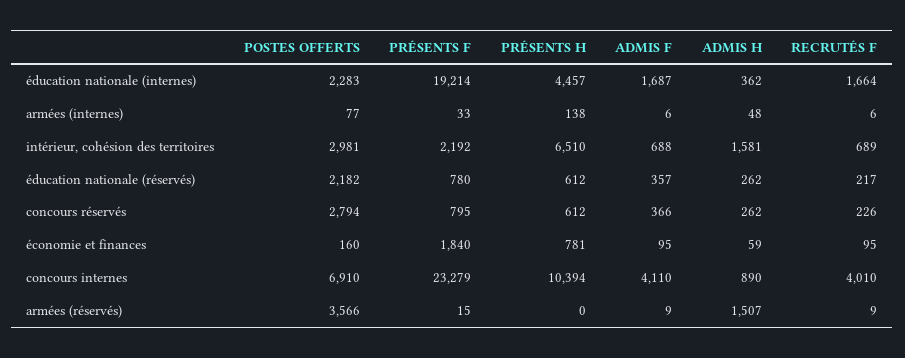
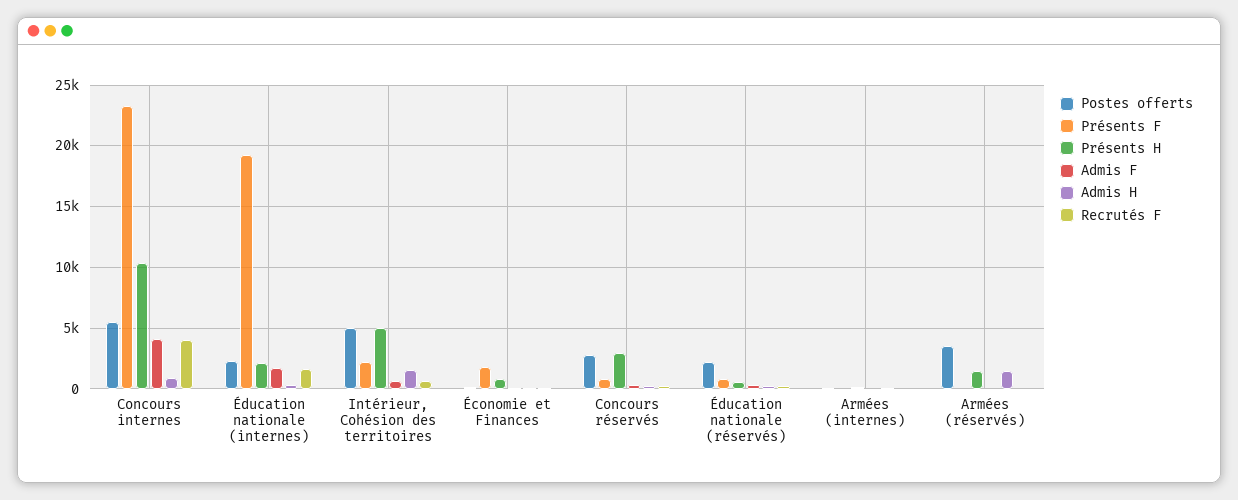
  {
    "POSTES OFFERTS": {
      "éducation nationale (internes)": 2283,
      "armées (internes)": 77,
-     "intérieur, cohésion des territoires": 2981,
+     "intérieur, cohésion des territoires": 5000,
      "éducation nationale (réservés)": 2182,
      "concours réservés": 2794,
      "économie et finances": 160,
-     "concours internes": 6910,
+     "concours internes": 5500,
      "armées (réservés)": 3566
    },
    "PRÉSENTS F": {
      "éducation nationale (internes)": 19214,
      "armées (internes)": 33,
      "intérieur, cohésion des territoires": 2192,
      "éducation nationale (réservés)": 780,
      "concours réservés": 795,
      "économie et finances": 1840,
      "concours internes": 23279,
      "armées (réservés)": 15
    },
    "PRÉSENTS H": {
-     "éducation nationale (internes)": 4457,
+     "éducation nationale (internes)": 2000,
      "armées (internes)": 138,
-     "intérieur, cohésion des territoires": 6510,
+     "intérieur, cohésion des territoires": 5000,
      "éducation nationale (réservés)": 612,
-     "concours réservés": 612,
+     "concours réservés": 3000,
      "économie et finances": 781,
      "concours internes": 10394,
-     "armées (réservés)": 0
+     "armées (réservés)": 1500
    },
    "ADMIS F": {
      "éducation nationale (internes)": 1687,
      "armées (internes)": 6,
      "intérieur, cohésion des territoires": 688,
      "éducation nationale (réservés)": 357,
      "concours réservés": 366,
      "économie et finances": 95,
      "concours internes": 4110,
      "armées (réservés)": 9
    },
    "ADMIS H": {
      "éducation nationale (internes)": 362,
      "armées (internes)": 48,
      "intérieur, cohésion des territoires": 1581,
      "éducation nationale (réservés)": 262,
      "concours réservés": 262,
      "économie et finances": 59,
      "concours internes": 890,
      "armées (réservés)": 1507
    },
    "RECRUTÉS F": {
      "éducation nationale (internes)": 1664,
      "armées (internes)": 6,
      "intérieur, cohésion des territoires": 689,
      "éducation nationale (réservés)": 217,
      "concours réservés": 226,
      "économie et finances": 95,
      "concours internes": 4010,
      "armées (réservés)": 9
    }
  }

